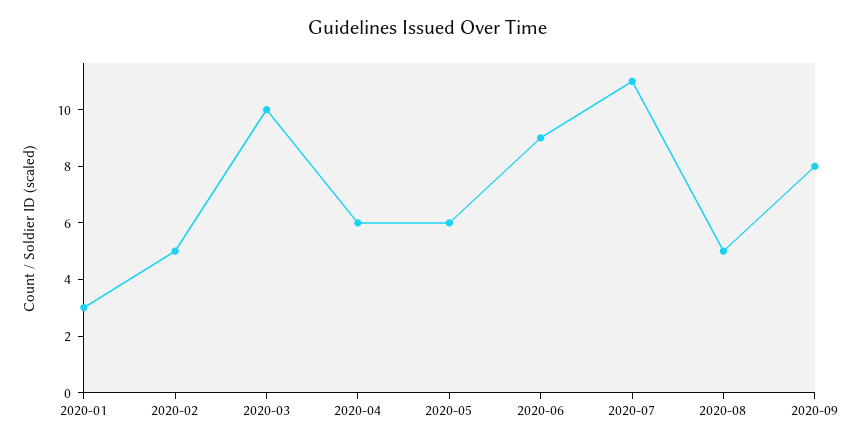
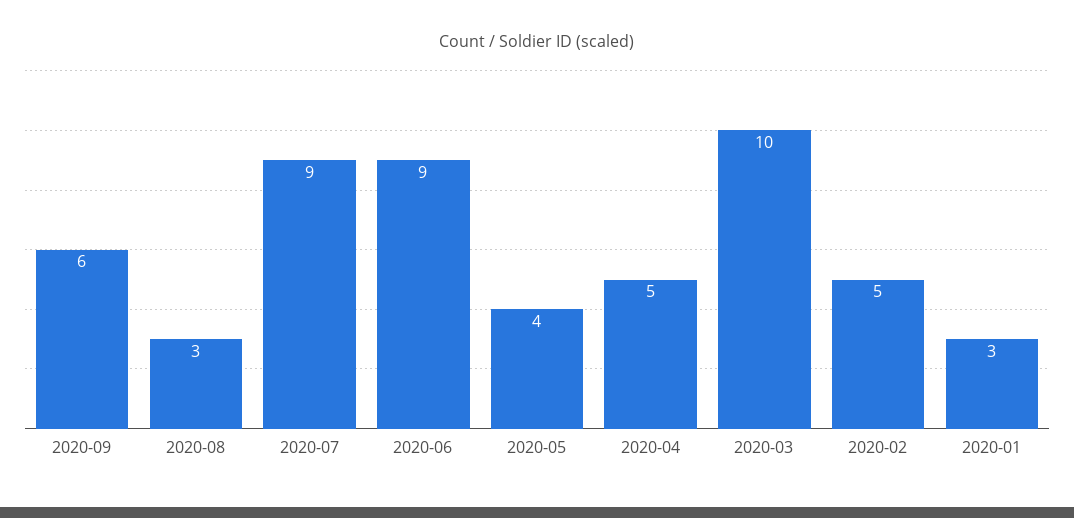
  {
    "2020-01": 3,
    "2020-02": 5,
    "2020-03": 10,
-   "2020-04": 6,
+   "2020-04": 5,
-   "2020-05": 6,
+   "2020-05": 4,
    "2020-06": 9,
-   "2020-07": 11,
+   "2020-07": 9,
-   "2020-08": 5,
+   "2020-08": 3,
-   "2020-09": 8
+   "2020-09": 6
  }

